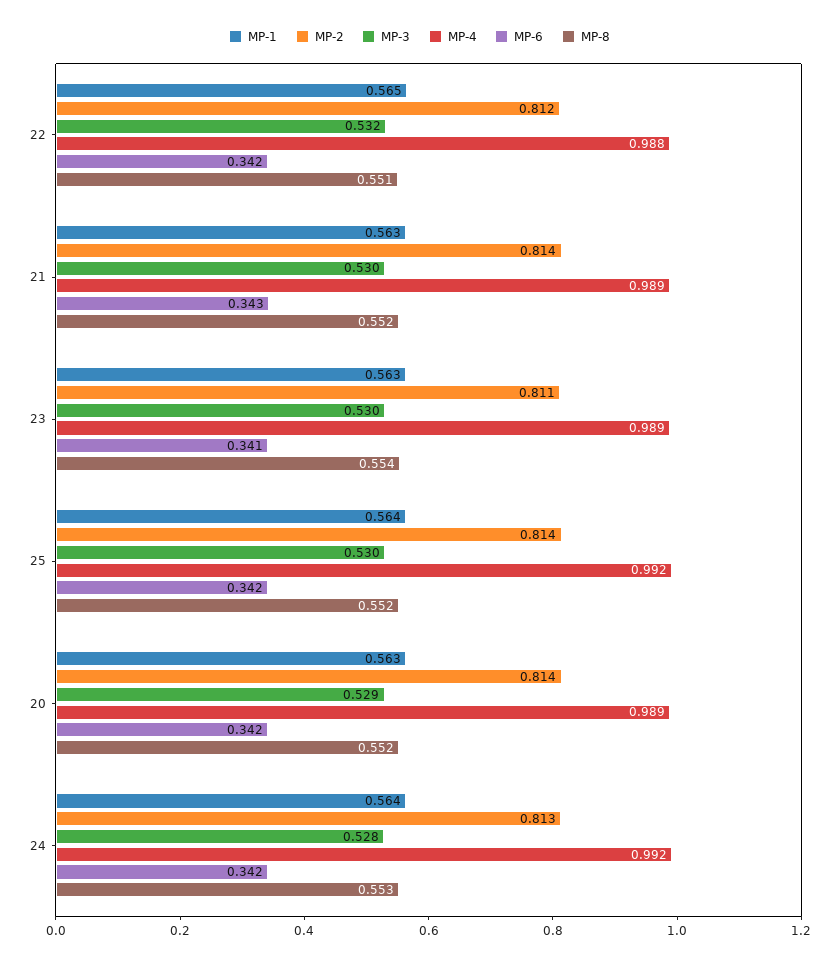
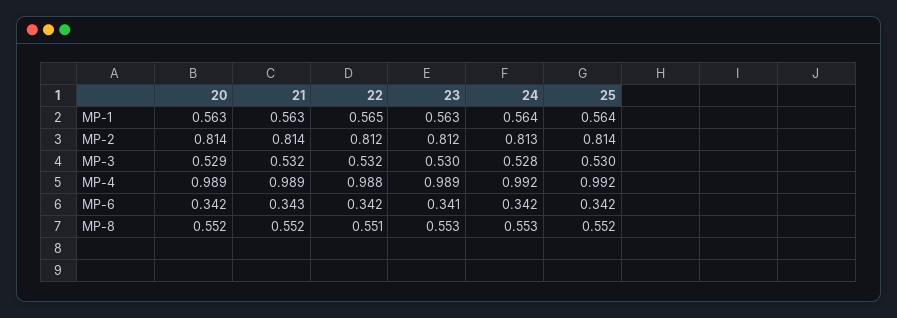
  {
    "MP-1": {
      "22": 0.565,
      "21": 0.563,
      "23": 0.563,
      "25": 0.564,
      "20": 0.563,
      "24": 0.564
    },
    "MP-2": {
      "22": 0.812,
      "21": 0.814,
-     "23": 0.811,
+     "23": 0.812,
      "25": 0.814,
      "20": 0.814,
      "24": 0.813
    },
    "MP-3": {
      "22": 0.532,
-     "21": 0.53,
+     "21": 0.532,
      "23": 0.53,
      "25": 0.53,
      "20": 0.529,
      "24": 0.528
    },
    "MP-4": {
      "22": 0.988,
      "21": 0.989,
      "23": 0.989,
      "25": 0.992,
      "20": 0.989,
      "24": 0.992
    },
    "MP-6": {
      "22": 0.342,
      "21": 0.343,
      "23": 0.341,
      "25": 0.342,
      "20": 0.342,
      "24": 0.342
    },
    "MP-8": {
      "22": 0.551,
      "21": 0.552,
-     "23": 0.554,
+     "23": 0.553,
      "25": 0.552,
      "20": 0.552,
      "24": 0.553
    }
  }

